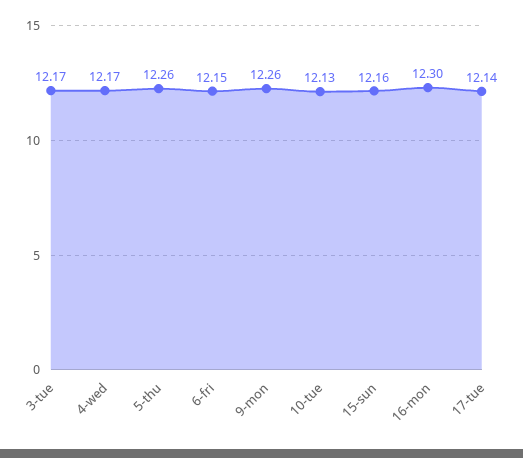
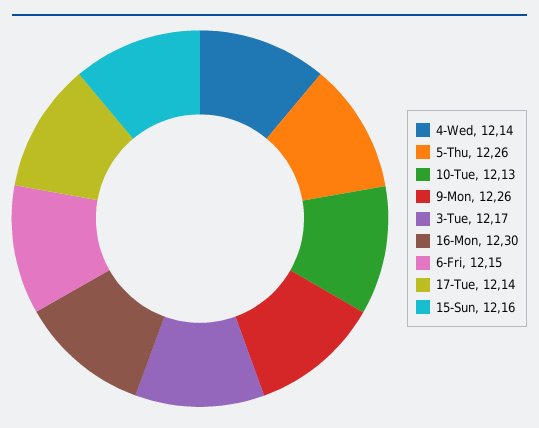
  {
    "3-tue": 12.17,
-   "4-wed": 12.17,
+   "4-wed": 12.14,
    "5-thu": 12.26,
    "6-fri": 12.15,
    "9-mon": 12.26,
    "10-tue": 12.13,
    "15-sun": 12.16,
    "16-mon": 12.3,
    "17-tue": 12.14
  }

